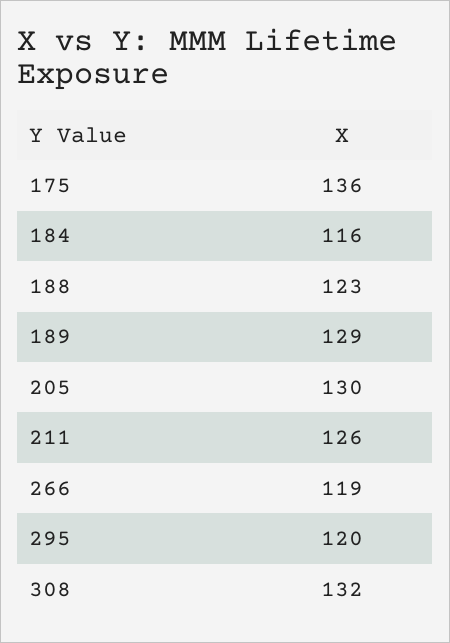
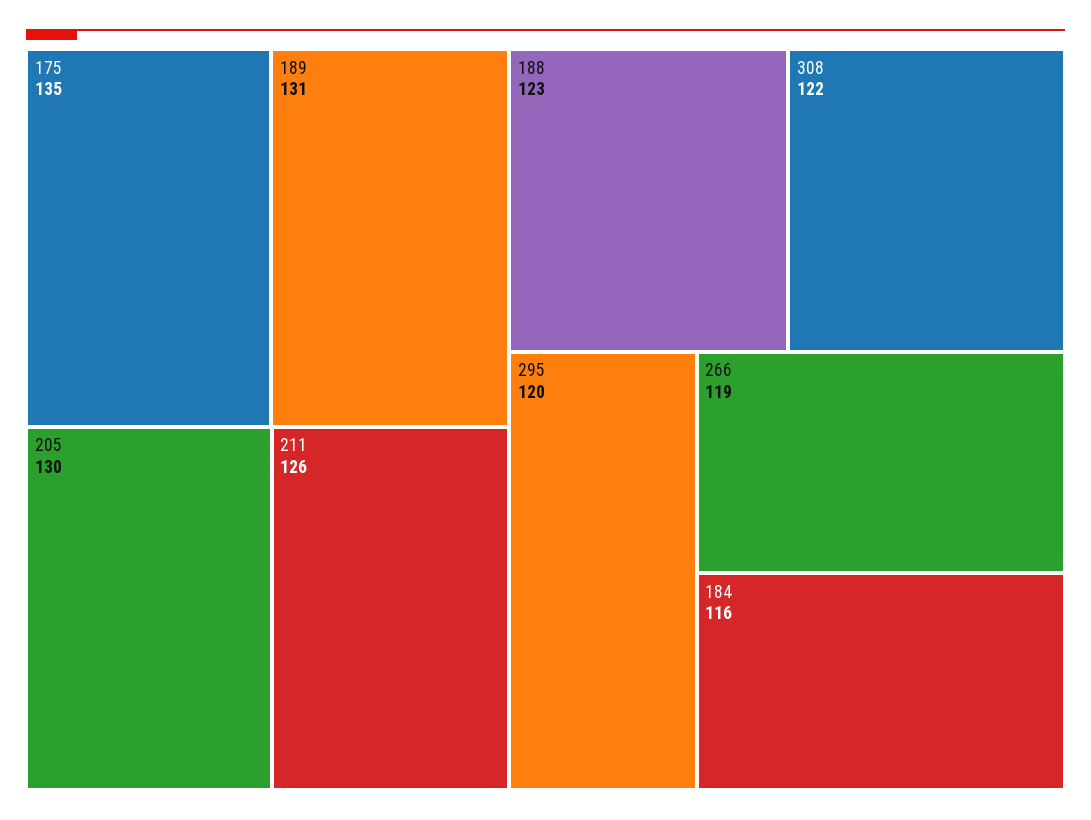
  {
-   "175": 136,
+   "175": 135,
    "184": 116,
    "188": 123,
-   "189": 129,
+   "189": 131,
    "205": 130,
    "211": 126,
    "266": 119,
    "295": 120,
-   "308": 132
+   "308": 122
  }

